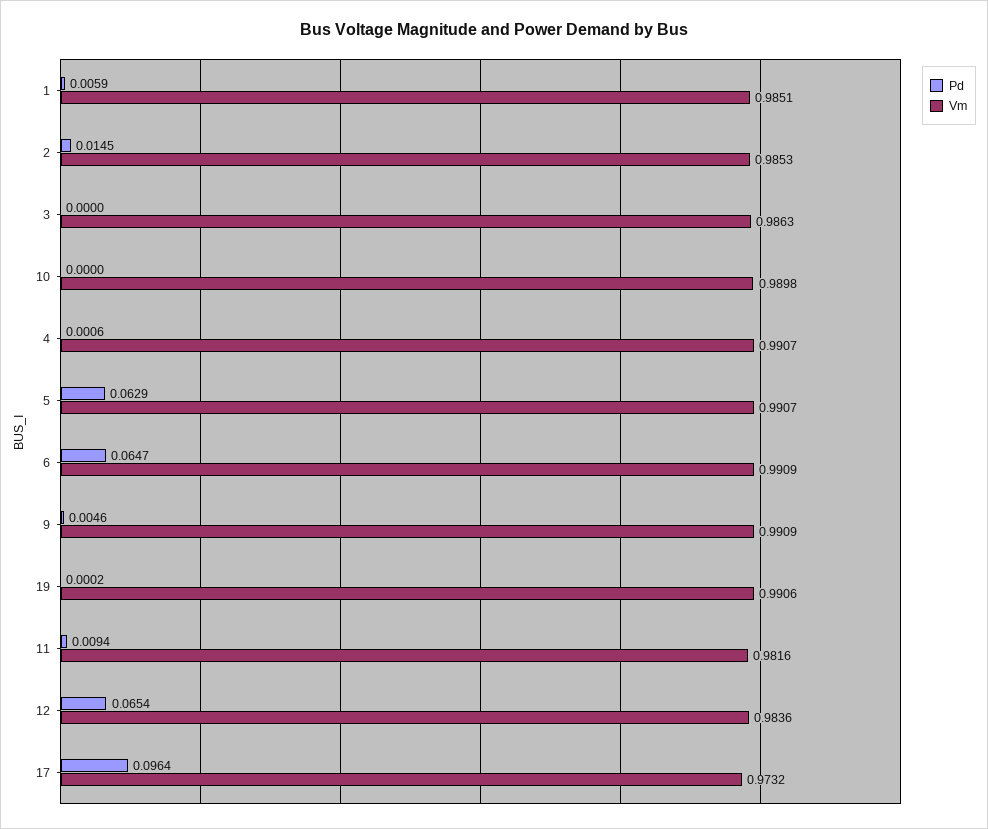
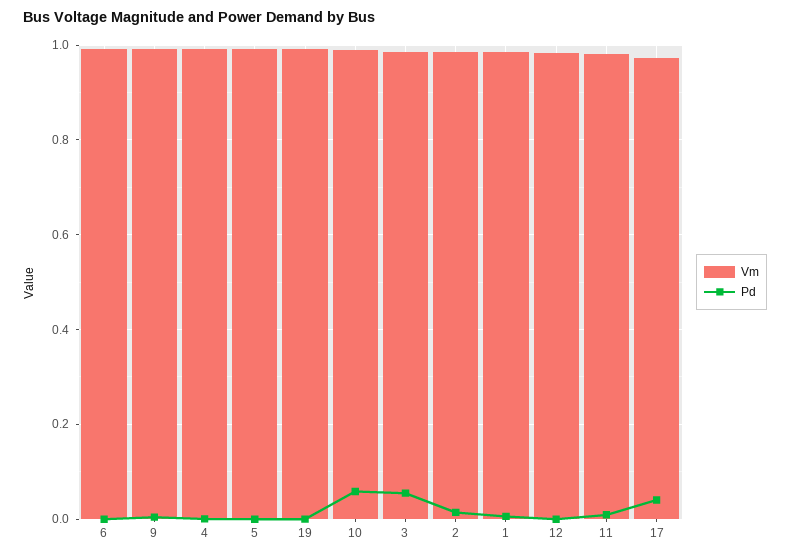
  {
    "Pd": {
      "1": 0.0059,
      "2": 0.0145,
-     "3": 0,
+     "3": 0.06,
-     "10": 0,
+     "10": 0.06,
      "4": 0.0006,
-     "5": 0.0629,
+     "5": 0,
-     "6": 0.0647,
+     "6": 0,
      "9": 0.0046,
      "19": 0.0002,
      "11": 0.0094,
-     "12": 0.0654,
+     "12": 0,
-     "17": 0.0964
+     "17": 0.04
    },
    "Vm": {
      "1": 0.9851,
      "2": 0.9853,
      "3": 0.9863,
      "10": 0.9898,
      "4": 0.9907,
      "5": 0.9907,
      "6": 0.9909,
      "9": 0.9909,
      "19": 0.9906,
      "11": 0.9816,
      "12": 0.9836,
      "17": 0.9732
    }
  }

